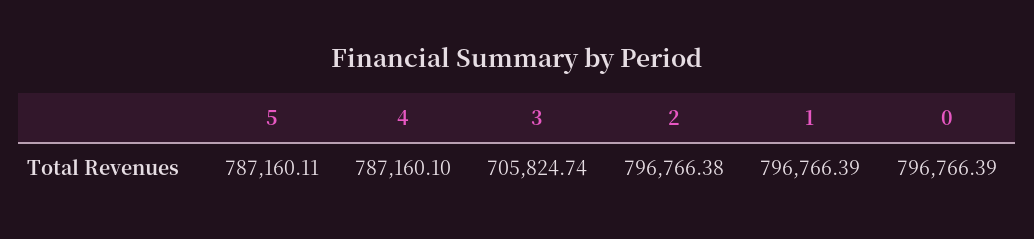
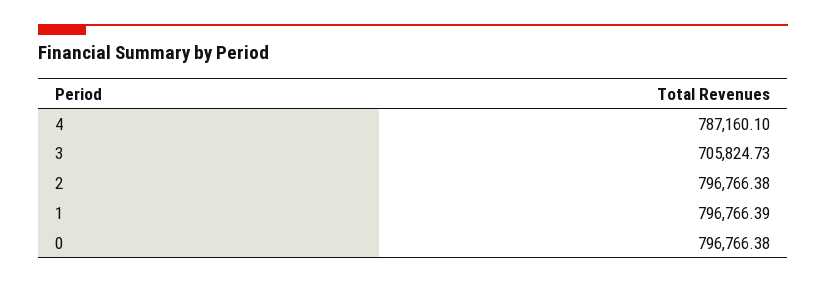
  {
-   "5": 787160.11,
    "4": 787160.1,
-   "3": 705824.74,
+   "3": 705824.73,
    "2": 796766.38,
    "1": 796766.39,
-   "0": 796766.39
+   "0": 796766.38
  }

